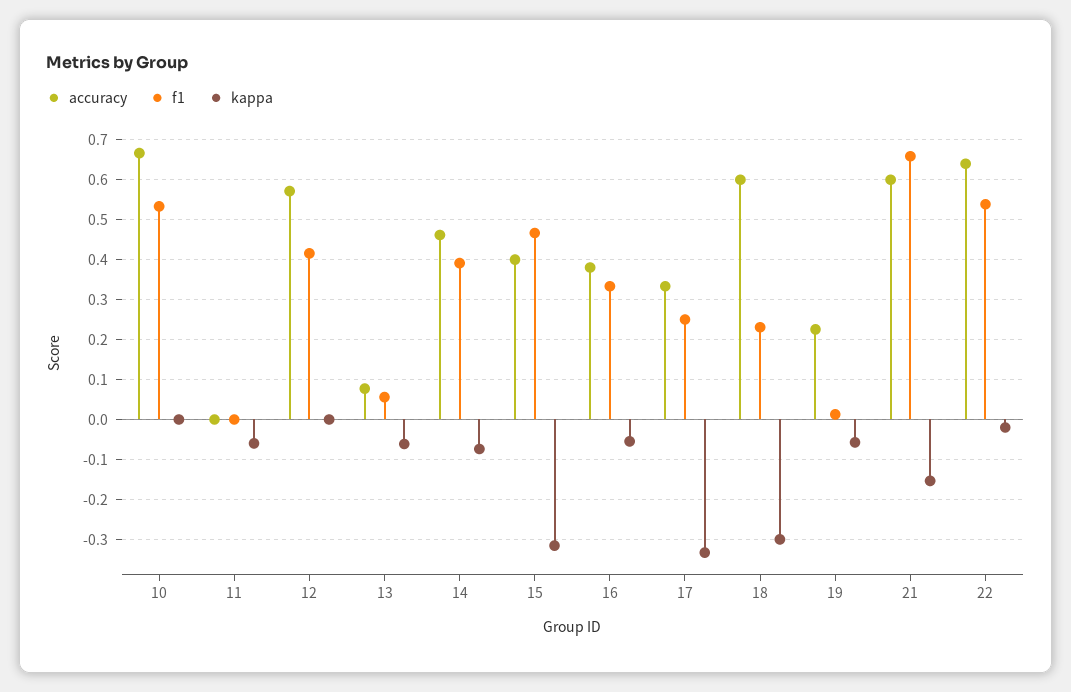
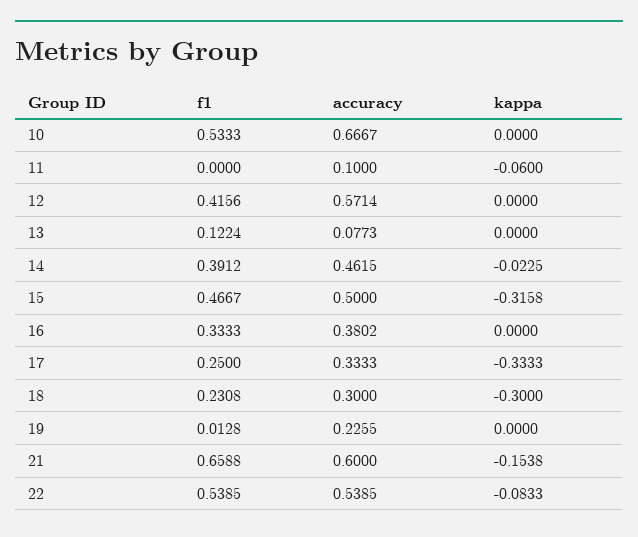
  {
    "accuracy": {
      "10": 0.6667,
-     "11": 0,
+     "11": 0.1,
      "12": 0.5714,
      "13": 0.0773,
      "14": 0.4615,
-     "15": 0.4,
+     "15": 0.5,
      "16": 0.3802,
      "17": 0.3333,
-     "18": 0.6,
+     "18": 0.3,
      "19": 0.2255,
      "21": 0.6,
-     "22": 0.64
+     "22": 0.5385
    },
    "f1": {
      "10": 0.5333,
      "11": 0,
      "12": 0.4156,
-     "13": 0.06,
+     "13": 0.1224,
      "14": 0.3912,
      "15": 0.4667,
      "16": 0.3333,
      "17": 0.25,
      "18": 0.2308,
      "19": 0.0128,
      "21": 0.6588,
      "22": 0.5385
    },
    "kappa": {
      "10": 0,
      "11": -0.06,
      "12": 0,
-     "13": -0.06,
+     "13": 0,
-     "14": -0.08,
+     "14": -0.0225,
      "15": -0.3158,
-     "16": -0.06,
+     "16": 0,
      "17": -0.3333,
      "18": -0.3,
-     "19": -0.06,
+     "19": 0,
      "21": -0.1538,
-     "22": -0.02
+     "22": -0.0833
    }
  }

